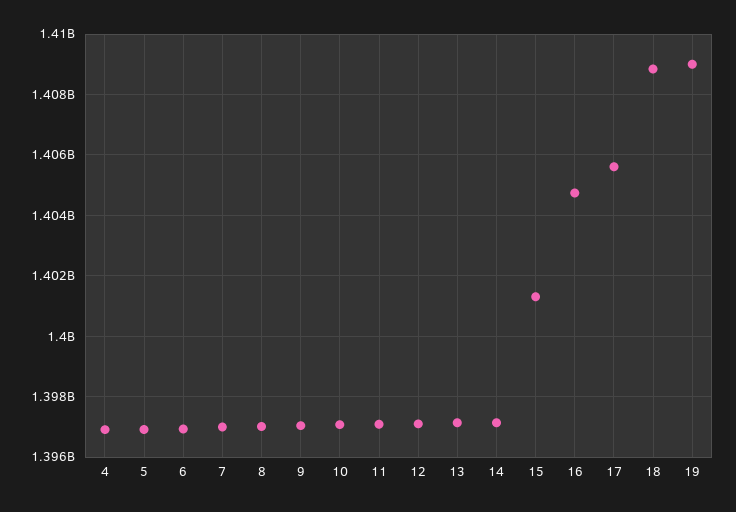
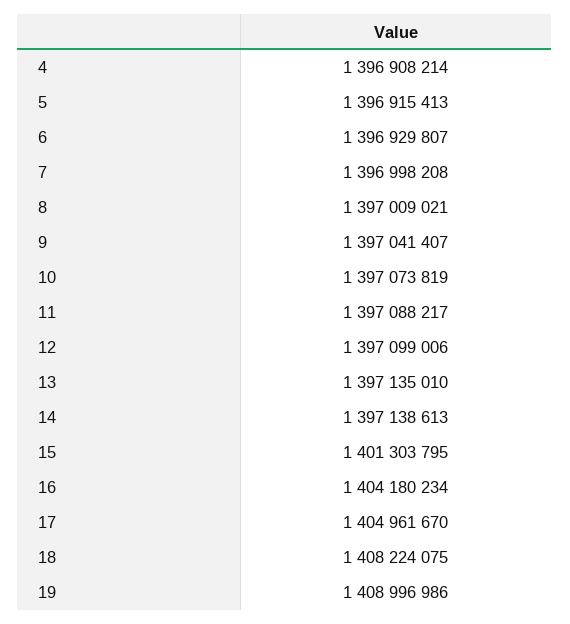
  {
    "4": 1396908214,
    "5": 1396915413,
    "6": 1396929807,
    "7": 1396998208,
    "8": 1397009021,
    "9": 1397041407,
    "10": 1397073819,
    "11": 1397088217,
    "12": 1397099006,
    "13": 1397135010,
    "14": 1397138613,
    "15": 1401303795,
-   "16": 1404800000,
+   "16": 1404180234,
-   "17": 1405600000,
+   "17": 1404961670,
-   "18": 1408800000,
+   "18": 1408224075,
    "19": 1408996986
  }

